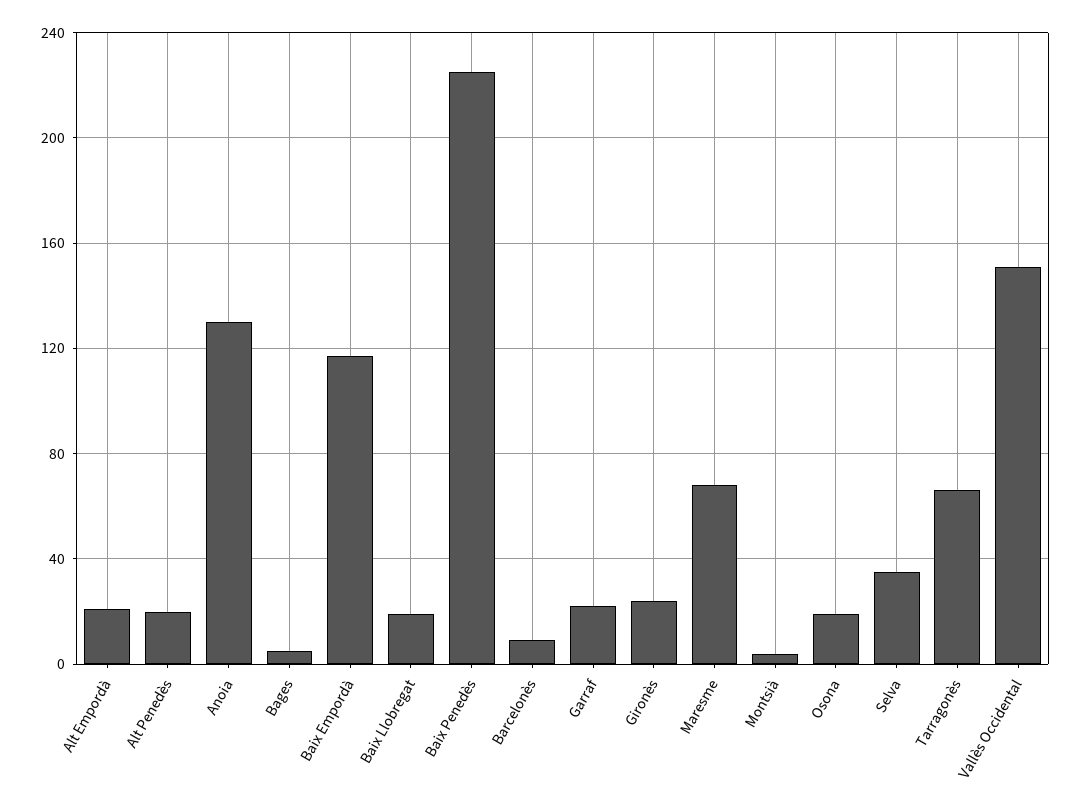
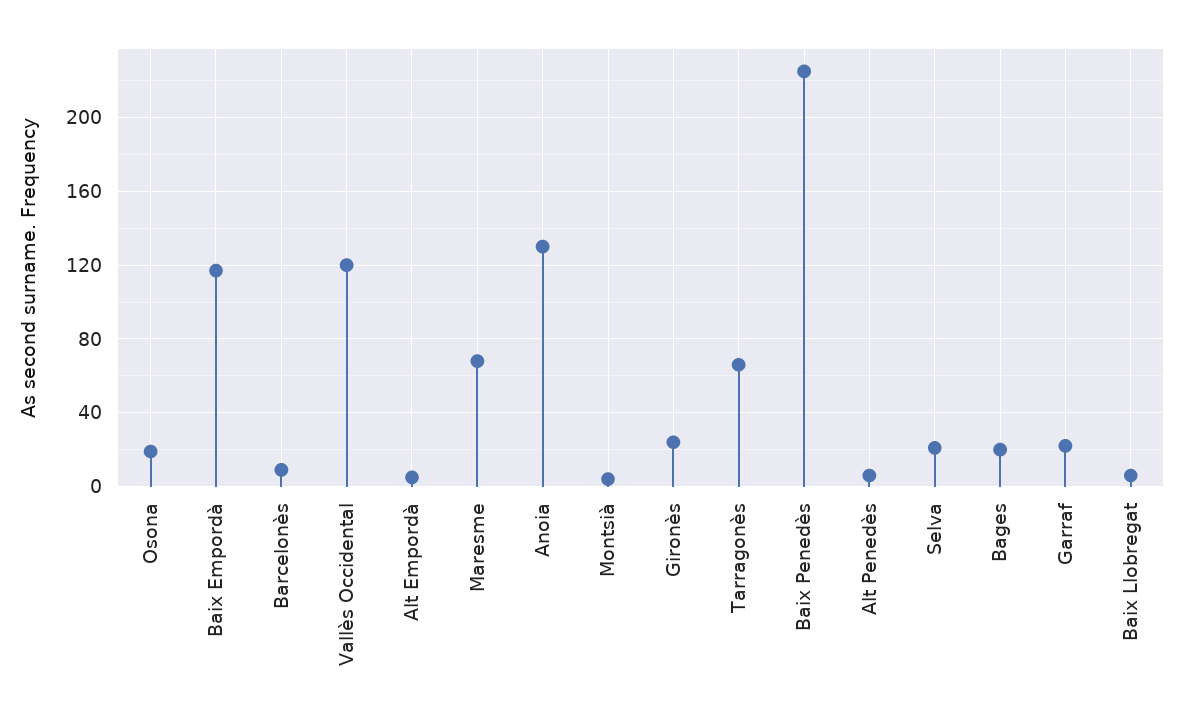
  {
-   "Alt Empordà": 20,
+   "Alt Empordà": 5,
-   "Alt Penedès": 20,
+   "Alt Penedès": 5,
    "Anoia": 130,
-   "Bages": 5,
+   "Bages": 20,
    "Baix Empordà": 115,
-   "Baix Llobregat": 20,
+   "Baix Llobregat": 5,
    "Baix Penedès": 225,
    "Barcelonès": 10,
    "Garraf": 20,
    "Gironès": 25,
    "Maresme": 70,
    "Montsià": 5,
    "Osona": 20,
-   "Selva": 35,
+   "Selva": 20,
    "Tarragonès": 65,
-   "Vallès Occidental": 150
+   "Vallès Occidental": 120
  }

